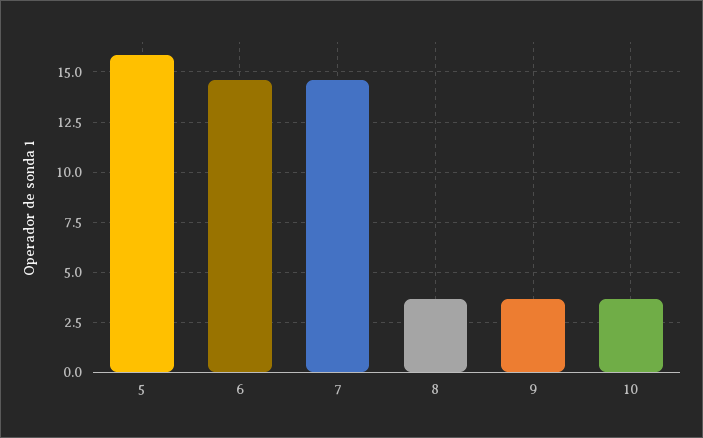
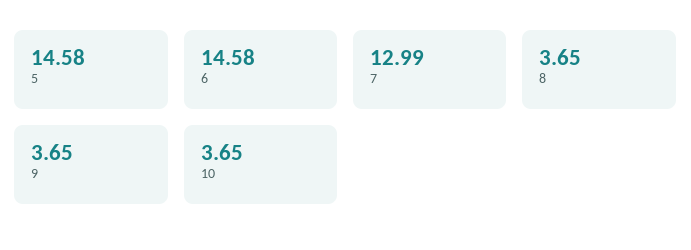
  {
-   "5": 16,
+   "5": 14.58,
    "6": 14.58,
-   "7": 14.5,
+   "7": 12.99,
    "8": 3.65,
    "9": 3.65,
    "10": 3.65
  }

